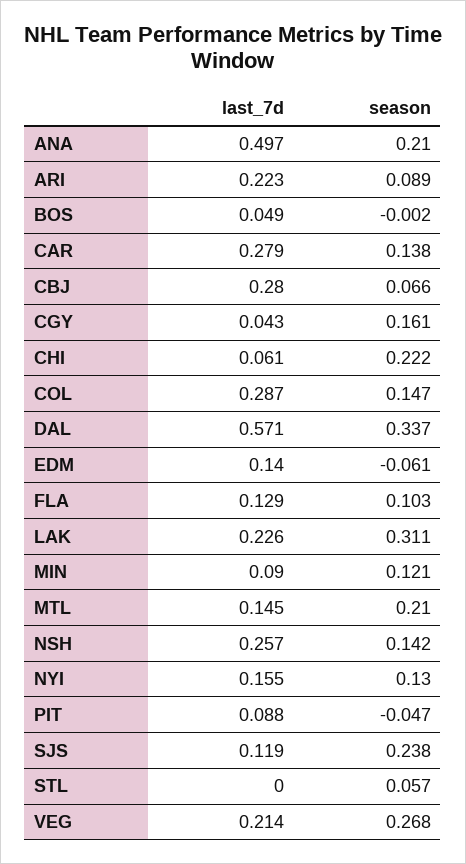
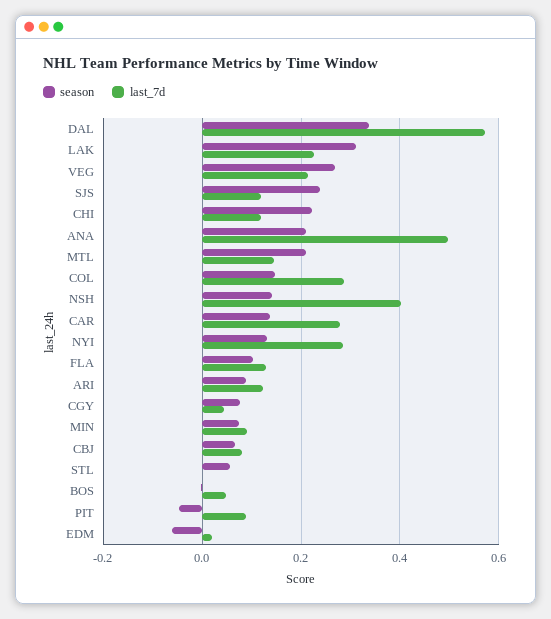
  {
    "last_7d": {
      "ANA": 0.497,
-     "ARI": 0.223,
+     "ARI": 0.12,
      "BOS": 0.049,
      "CAR": 0.279,
-     "CBJ": 0.28,
+     "CBJ": 0.08,
      "CGY": 0.043,
-     "CHI": 0.061,
+     "CHI": 0.12,
      "COL": 0.287,
      "DAL": 0.571,
-     "EDM": 0.14,
+     "EDM": 0.02,
      "FLA": 0.129,
      "LAK": 0.226,
      "MIN": 0.09,
      "MTL": 0.145,
-     "NSH": 0.257,
+     "NSH": 0.4,
-     "NYI": 0.155,
+     "NYI": 0.28,
      "PIT": 0.088,
      "SJS": 0.119,
      "STL": 0,
      "VEG": 0.214
    },
    "season": {
      "ANA": 0.21,
      "ARI": 0.089,
      "BOS": -0.002,
      "CAR": 0.138,
      "CBJ": 0.066,
-     "CGY": 0.161,
+     "CGY": 0.08,
      "CHI": 0.222,
      "COL": 0.147,
      "DAL": 0.337,
      "EDM": -0.061,
      "FLA": 0.103,
      "LAK": 0.311,
-     "MIN": 0.121,
+     "MIN": 0.08,
      "MTL": 0.21,
      "NSH": 0.142,
      "NYI": 0.13,
      "PIT": -0.047,
      "SJS": 0.238,
      "STL": 0.057,
      "VEG": 0.268
    }
  }

